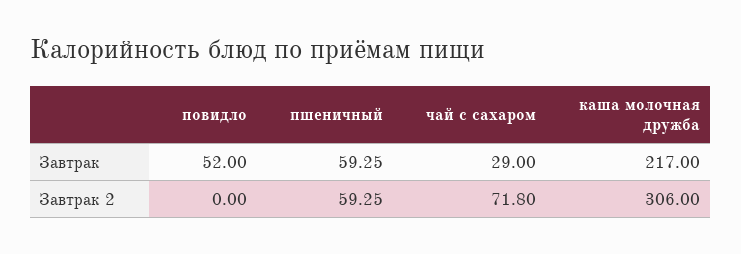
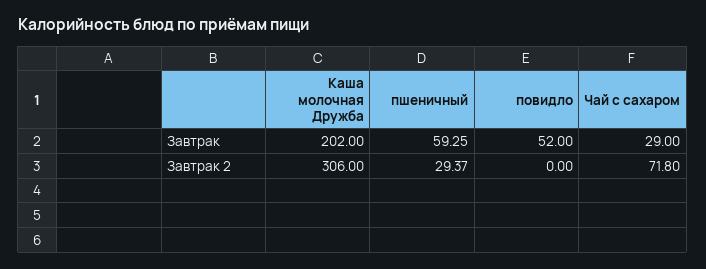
  {
    "повидло": {
      "Завтрак": 52,
      "Завтрак 2": 0
    },
    "пшеничный": {
      "Завтрак": 59.25,
-     "Завтрак 2": 59.25
+     "Завтрак 2": 29.37
    },
    "чай с сахаром": {
      "Завтрак": 29,
      "Завтрак 2": 71.8
    },
    "каша молочная дружба": {
-     "Завтрак": 217,
+     "Завтрак": 202,
      "Завтрак 2": 306
    }
  }

